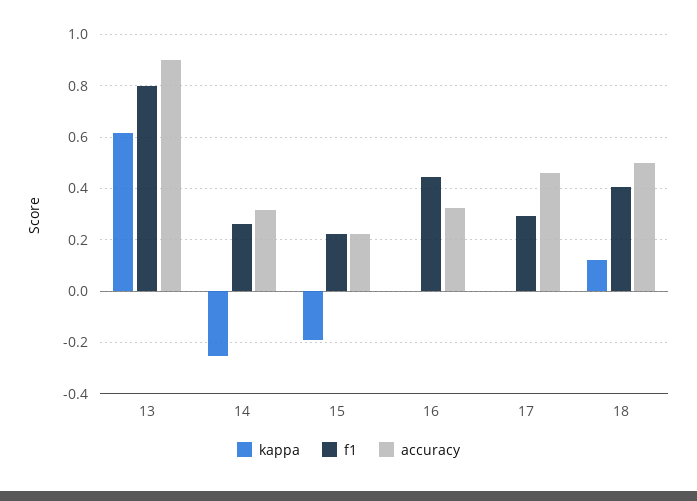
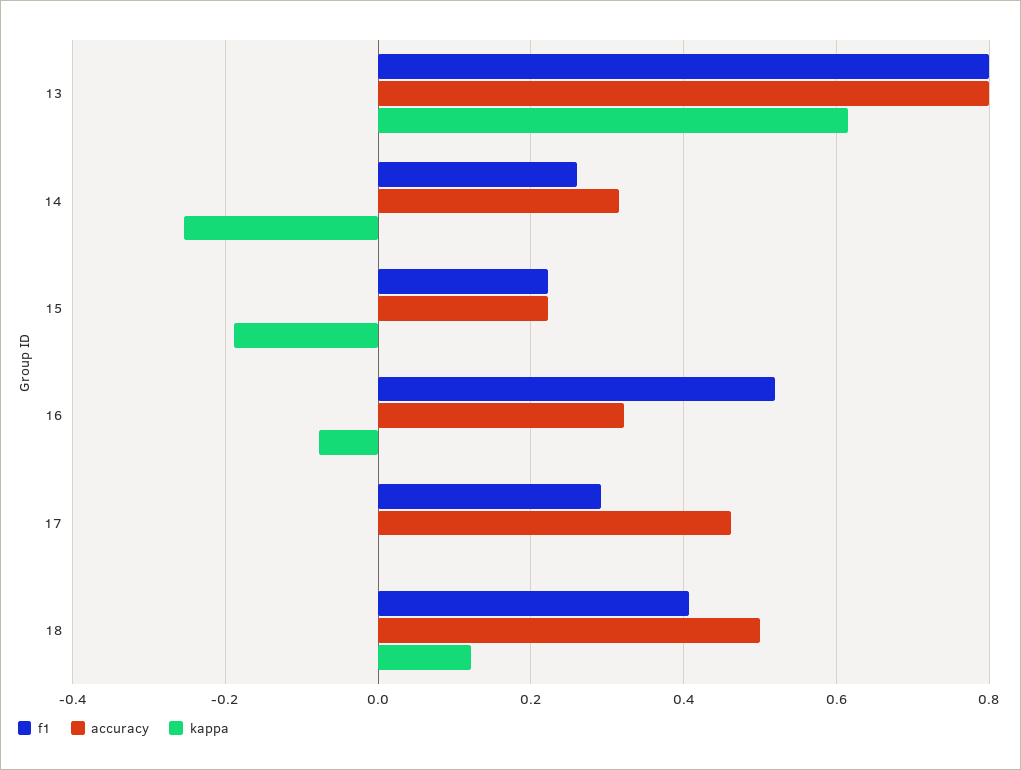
  {
    "kappa": {
      "13": 0.62,
      "14": -0.26,
      "15": -0.18,
-     "16": 0,
+     "16": -0.08,
      "17": 0,
      "18": 0.12
    },
    "f1": {
      "13": 0.8,
      "14": 0.26,
      "15": 0.22,
-     "16": 0.45,
+     "16": 0.52,
      "17": 0.3,
      "18": 0.4
    },
    "accuracy": {
-     "13": 0.9,
+     "13": 0.8,
      "14": 0.32,
      "15": 0.22,
      "16": 0.32,
      "17": 0.46,
      "18": 0.5
    }
  }

